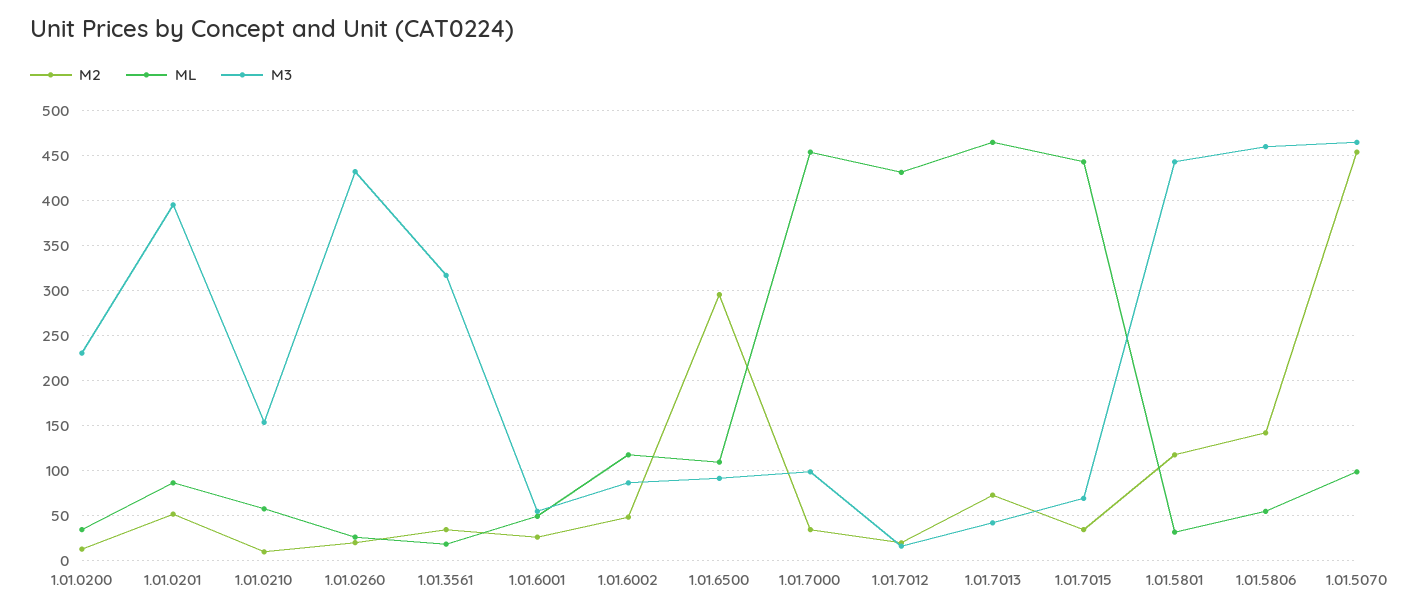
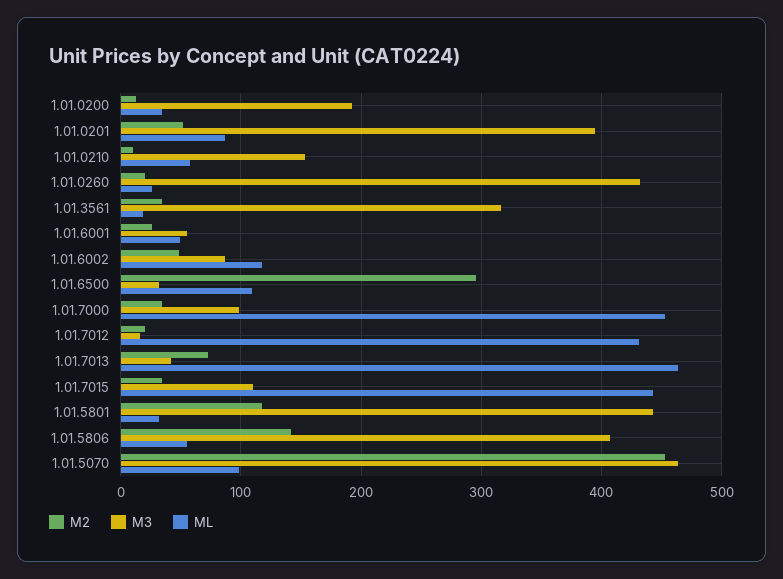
  {
    "M2": {
      "1.01.0200": 10,
      "1.01.0201": 50,
      "1.01.0210": 10,
      "1.01.0260": 20,
      "1.01.3561": 30,
      "1.01.6001": 30,
      "1.01.6002": 50,
      "1.01.6500": 300,
      "1.01.7000": 30,
      "1.01.7012": 20,
      "1.01.7013": 70,
      "1.01.7015": 30,
      "1.01.5801": 120,
      "1.01.5806": 140,
      "1.01.5070": 450
    },
    "ML": {
      "1.01.0200": 30,
      "1.01.0201": 90,
      "1.01.0210": 60,
      "1.01.0260": 30,
      "1.01.3561": 20,
      "1.01.6001": 50,
      "1.01.6002": 120,
      "1.01.6500": 110,
      "1.01.7000": 450,
      "1.01.7012": 430,
      "1.01.7013": 460,
      "1.01.7015": 440,
      "1.01.5801": 30,
      "1.01.5806": 50,
      "1.01.5070": 100
    },
    "M3": {
-     "1.01.0200": 230,
+     "1.01.0200": 190,
      "1.01.0201": 390,
      "1.01.0210": 150,
      "1.01.0260": 430,
      "1.01.3561": 320,
      "1.01.6001": 50,
      "1.01.6002": 90,
-     "1.01.6500": 90,
+     "1.01.6500": 30,
      "1.01.7000": 100,
      "1.01.7012": 20,
      "1.01.7013": 40,
-     "1.01.7015": 70,
+     "1.01.7015": 110,
      "1.01.5801": 440,
-     "1.01.5806": 460,
+     "1.01.5806": 410,
      "1.01.5070": 460
    }
  }

